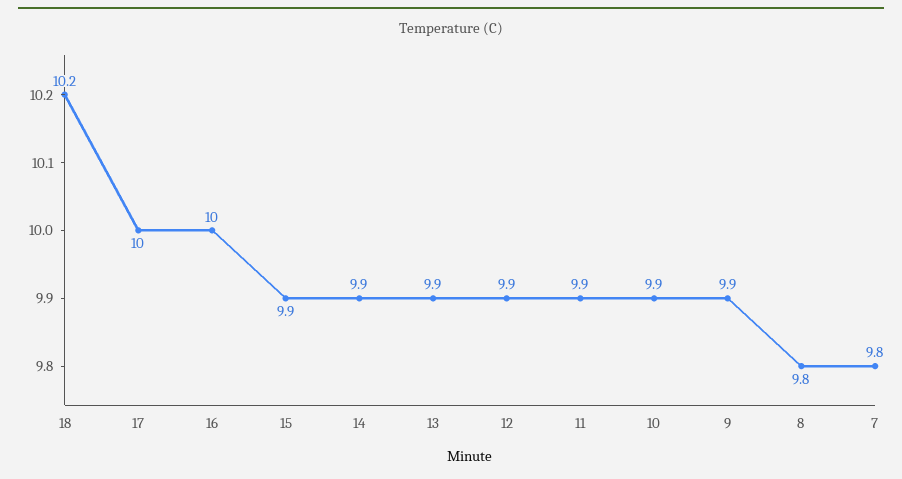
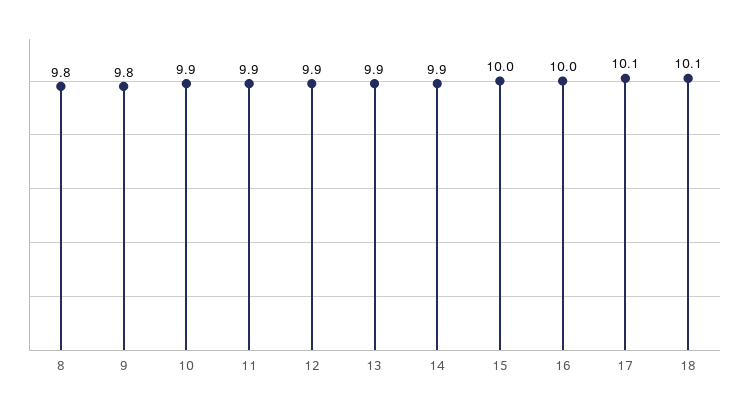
  {
-   "18": 10.2,
+   "18": 10.1,
-   "17": 10,
+   "17": 10.1,
    "16": 10,
-   "15": 9.9,
+   "15": 10,
    "14": 9.9,
    "13": 9.9,
    "12": 9.9,
    "11": 9.9,
    "10": 9.9,
-   "9": 9.9,
+   "9": 9.8,
-   "8": 9.8,
+   "8": 9.8
-   "7": 9.8
  }

